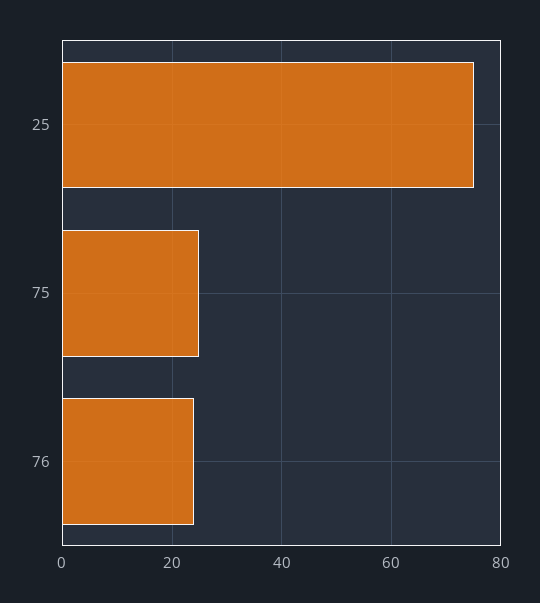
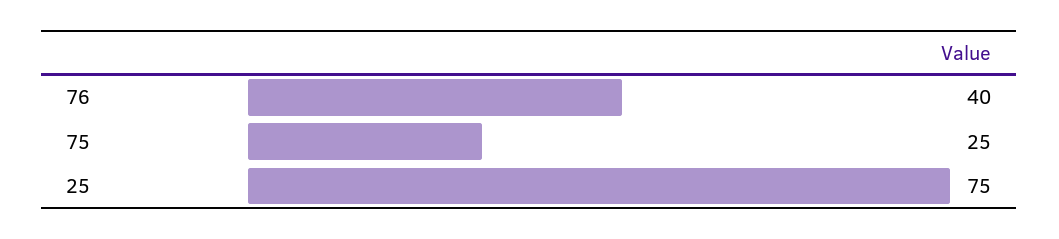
  {
    "25": 75,
    "75": 25,
-   "76": 25
+   "76": 40
  }

